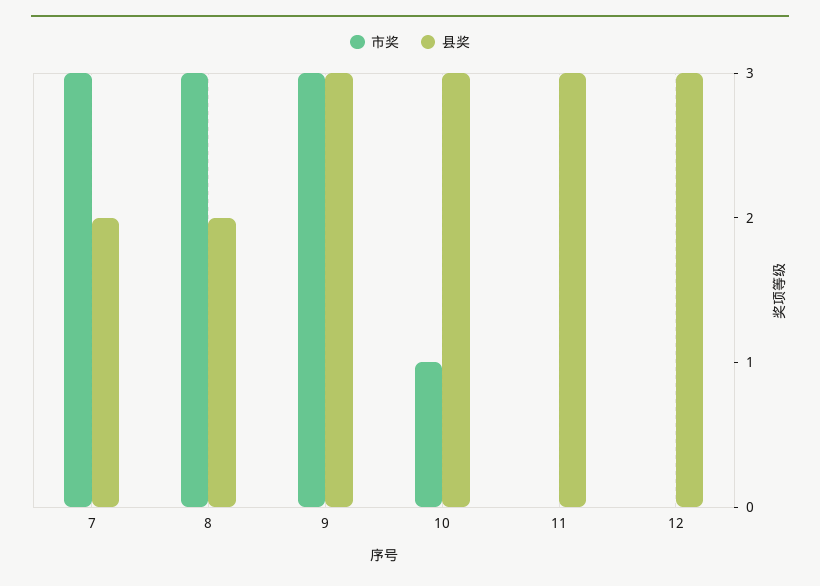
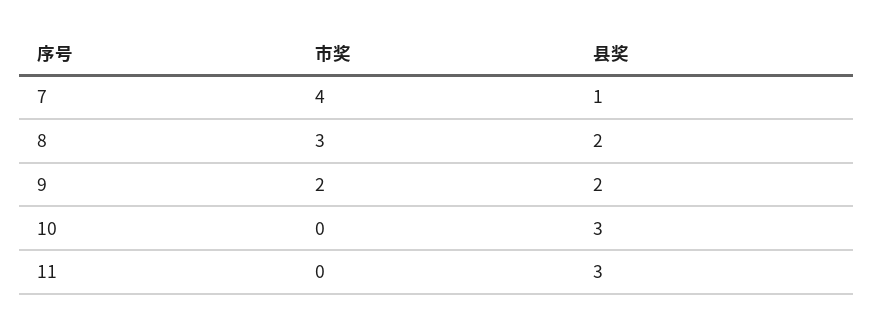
  {
    "市奖": {
-     "7": 3,
+     "7": 4,
      "8": 3,
-     "9": 3,
+     "9": 2,
-     "10": 1,
+     "10": 0,
-     "11": 0,
+     "11": 0
-     "12": 0
    },
    "县奖": {
-     "7": 2,
+     "7": 1,
      "8": 2,
-     "9": 3,
+     "9": 2,
      "10": 3,
-     "11": 3,
+     "11": 3
-     "12": 3
    }
  }

